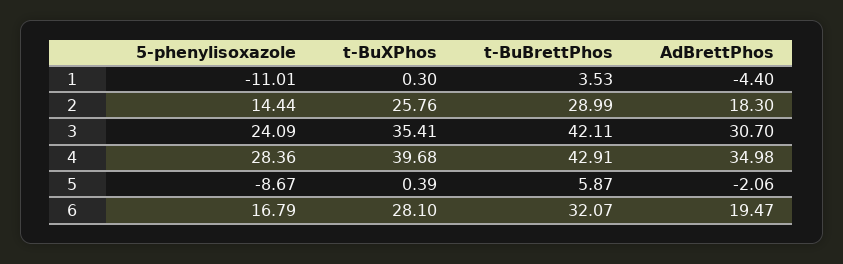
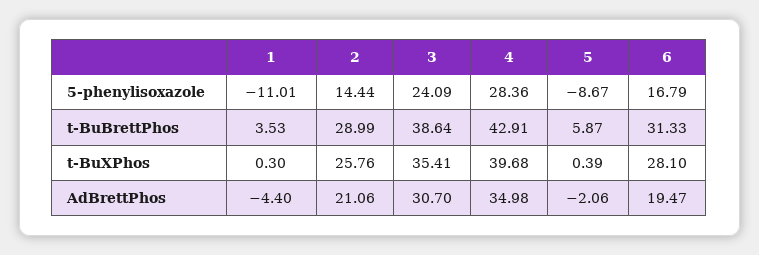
  {
    "5-phenylisoxazole": {
      "1": -11.01,
      "2": 14.44,
      "3": 24.09,
      "4": 28.36,
      "5": -8.67,
      "6": 16.79
    },
    "t-BuXPhos": {
      "1": 0.3,
      "2": 25.76,
      "3": 35.41,
      "4": 39.68,
      "5": 0.39,
      "6": 28.1
    },
    "t-BuBrettPhos": {
      "1": 3.53,
      "2": 28.99,
-     "3": 42.11,
+     "3": 38.64,
      "4": 42.91,
      "5": 5.87,
-     "6": 32.07
+     "6": 31.33
    },
    "AdBrettPhos": {
      "1": -4.4,
-     "2": 18.3,
+     "2": 21.06,
      "3": 30.7,
      "4": 34.98,
      "5": -2.06,
      "6": 19.47
    }
  }

